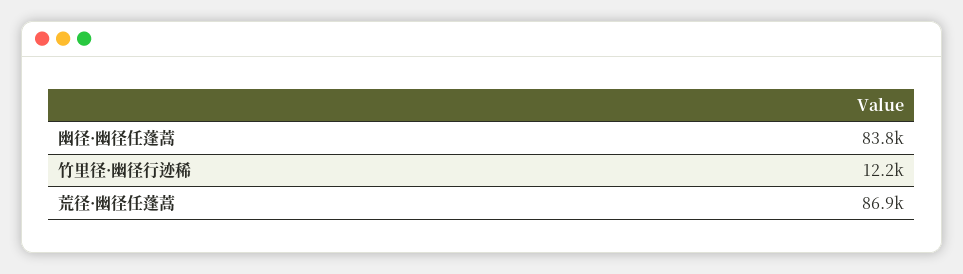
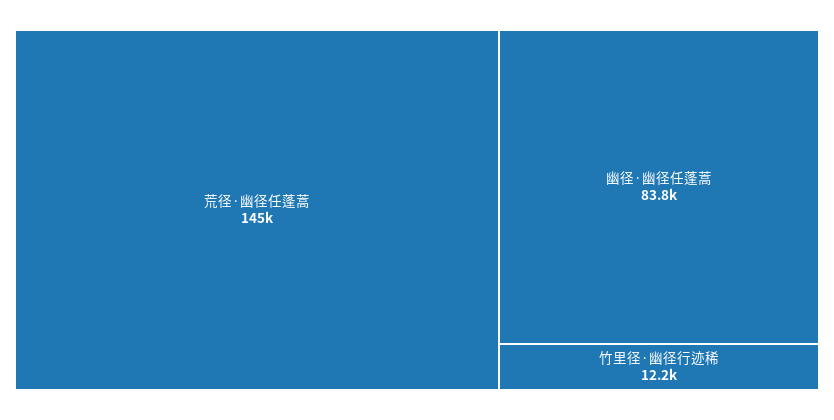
  {
    "幽径·幽径任蓬蒿": 83800,
    "竹里径·幽径行迹稀": 12200,
-   "荒径·幽径任蓬蒿": 86900
+   "荒径·幽径任蓬蒿": 145000
  }

